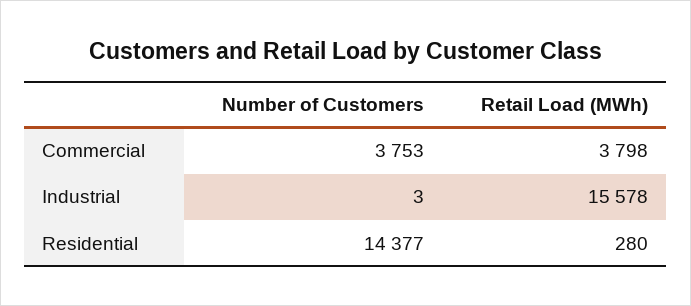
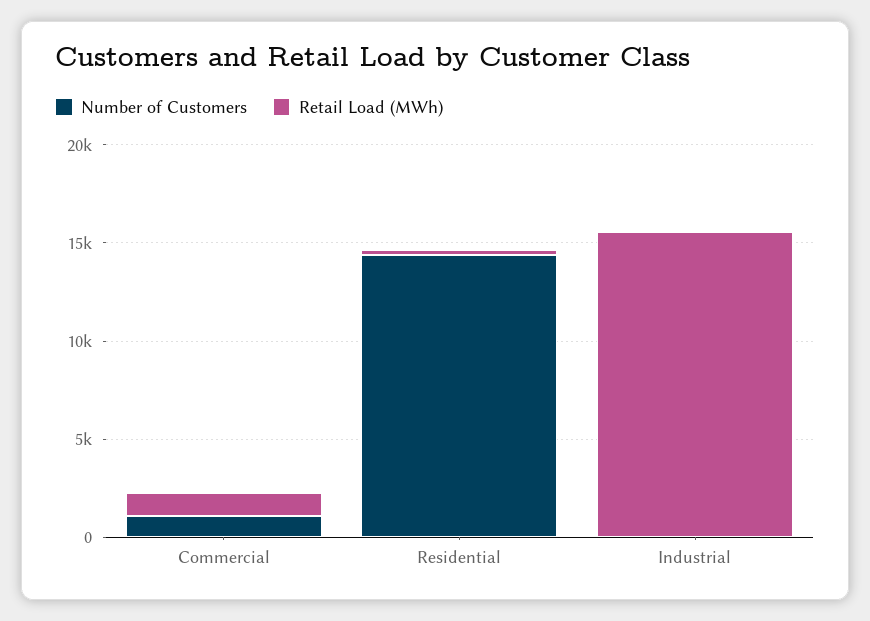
  {
    "Number of Customers": {
-     "Commercial": 3753,
+     "Commercial": 1000,
      "Industrial": 3,
      "Residential": 14377
    },
    "Retail Load (MWh)": {
-     "Commercial": 3798,
+     "Commercial": 1000,
      "Industrial": 15578,
      "Residential": 280
    }
  }

